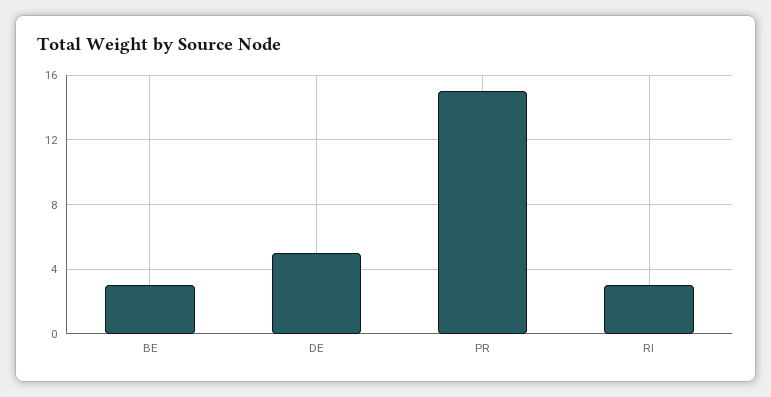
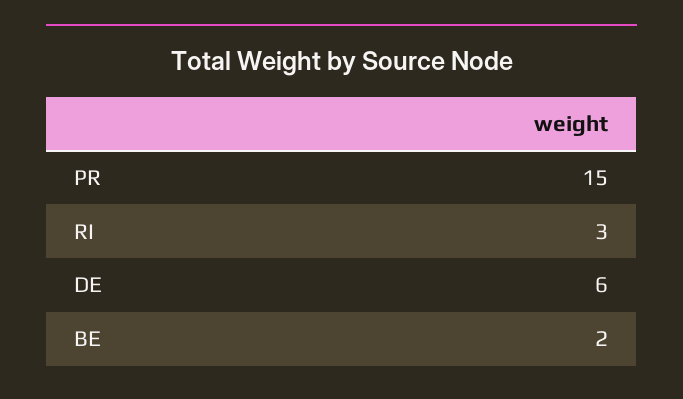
  {
-   "BE": 3,
+   "BE": 2,
-   "DE": 5,
+   "DE": 6,
    "PR": 15,
    "RI": 3
  }

